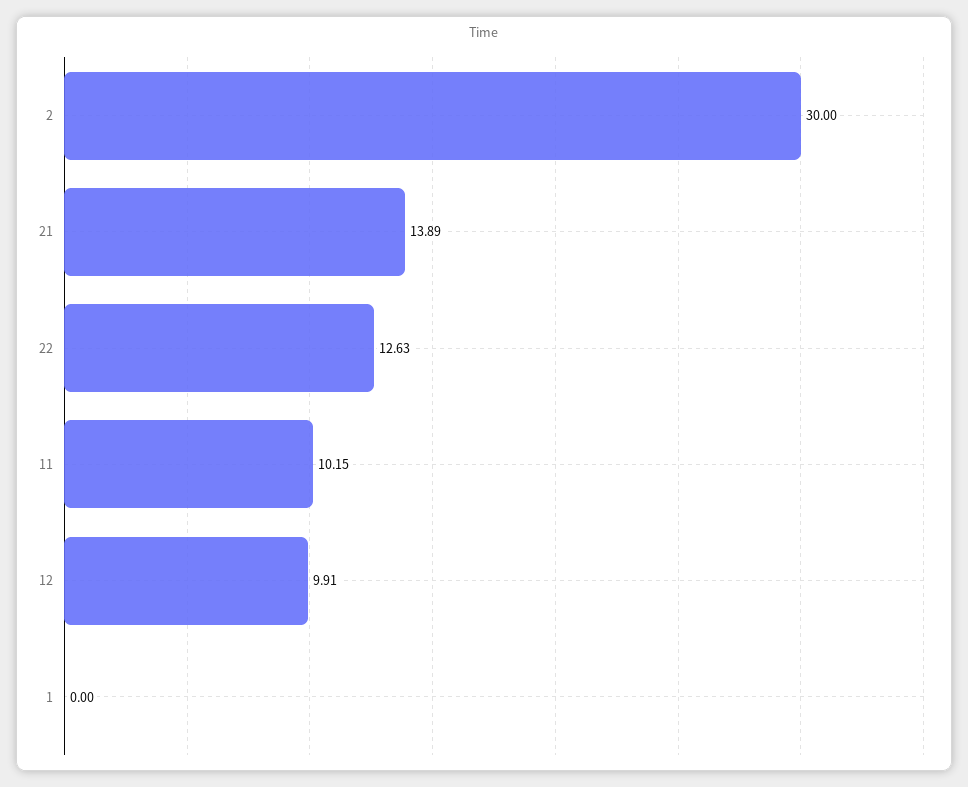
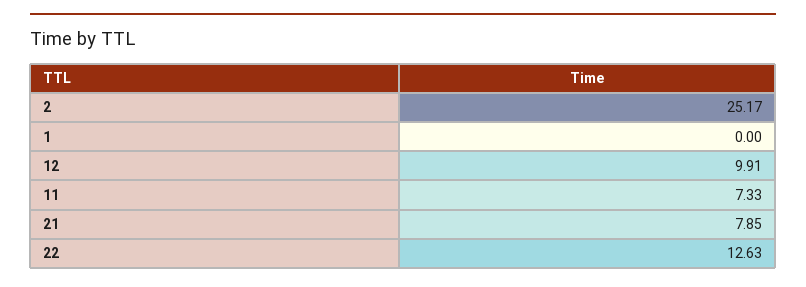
  {
-   "2": 30,
+   "2": 25.17,
-   "21": 13.89,
+   "21": 7.85,
    "22": 12.63,
-   "11": 10.15,
+   "11": 7.33,
    "12": 9.91,
    "1": 0
  }

